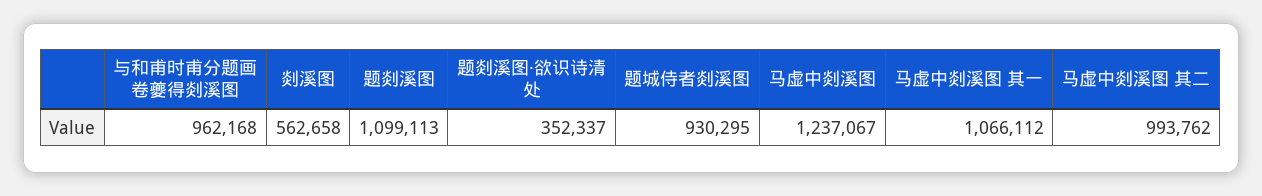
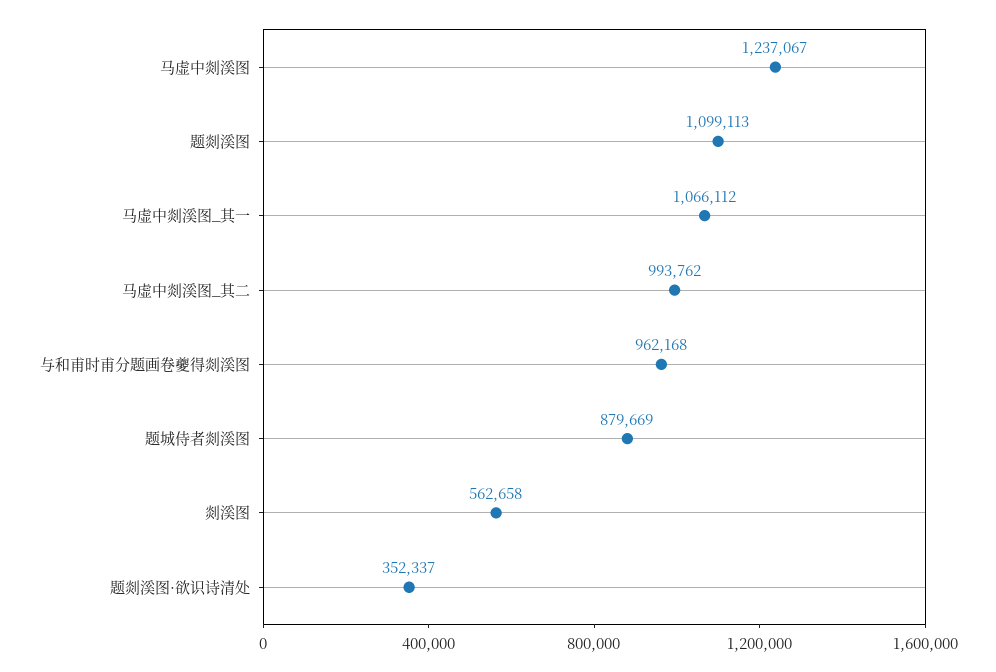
  {
    "与和甫时甫分题画卷夔得剡溪图": 962168,
    "剡溪图": 562658,
    "题剡溪图": 1099113,
    "题剡溪图·欲识诗清处": 352337,
-   "题城侍者剡溪图": 930295,
+   "题城侍者剡溪图": 879669,
    "马虚中剡溪图": 1237067,
    "马虚中剡溪图 其一": 1066112,
    "马虚中剡溪图 其二": 993762
  }

